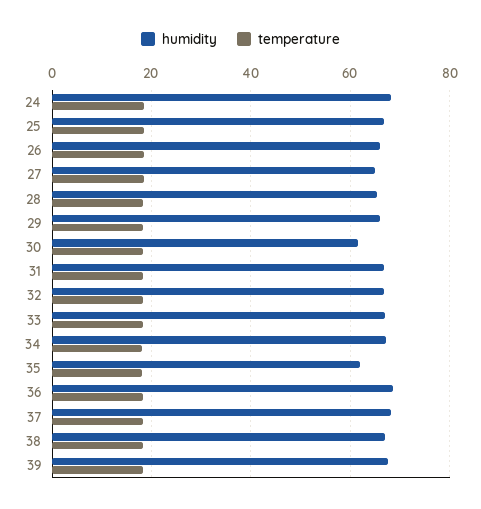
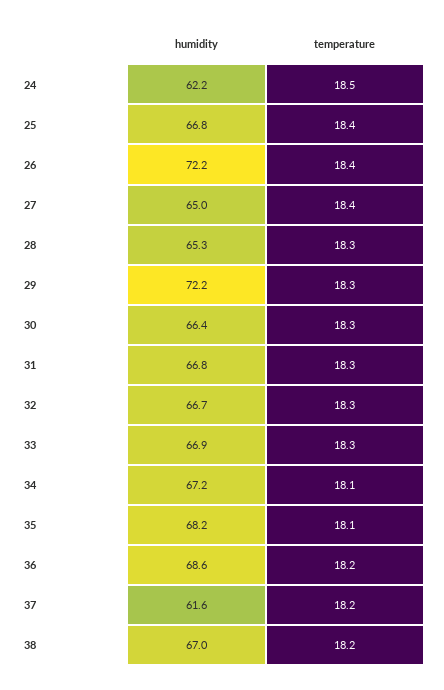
  {
    "humidity": {
-     "24": 68,
+     "24": 62.2,
      "25": 66.8,
-     "26": 66,
+     "26": 72.2,
      "27": 65,
      "28": 65.3,
-     "29": 66,
+     "29": 72.2,
-     "30": 62,
+     "30": 66.4,
      "31": 66.8,
      "32": 66.7,
      "33": 66.9,
      "34": 67.2,
-     "35": 62,
+     "35": 68.2,
      "36": 68.6,
-     "37": 68,
+     "37": 61.6,
-     "38": 67,
+     "38": 67
-     "39": 68
    },
    "temperature": {
      "24": 18.5,
      "25": 18.4,
      "26": 18.4,
      "27": 18.4,
      "28": 18.3,
      "29": 18.3,
      "30": 18.3,
      "31": 18.3,
      "32": 18.3,
      "33": 18.3,
      "34": 18.1,
      "35": 18.1,
      "36": 18.2,
      "37": 18.2,
-     "38": 18.2,
+     "38": 18.2
-     "39": 18
    }
  }

